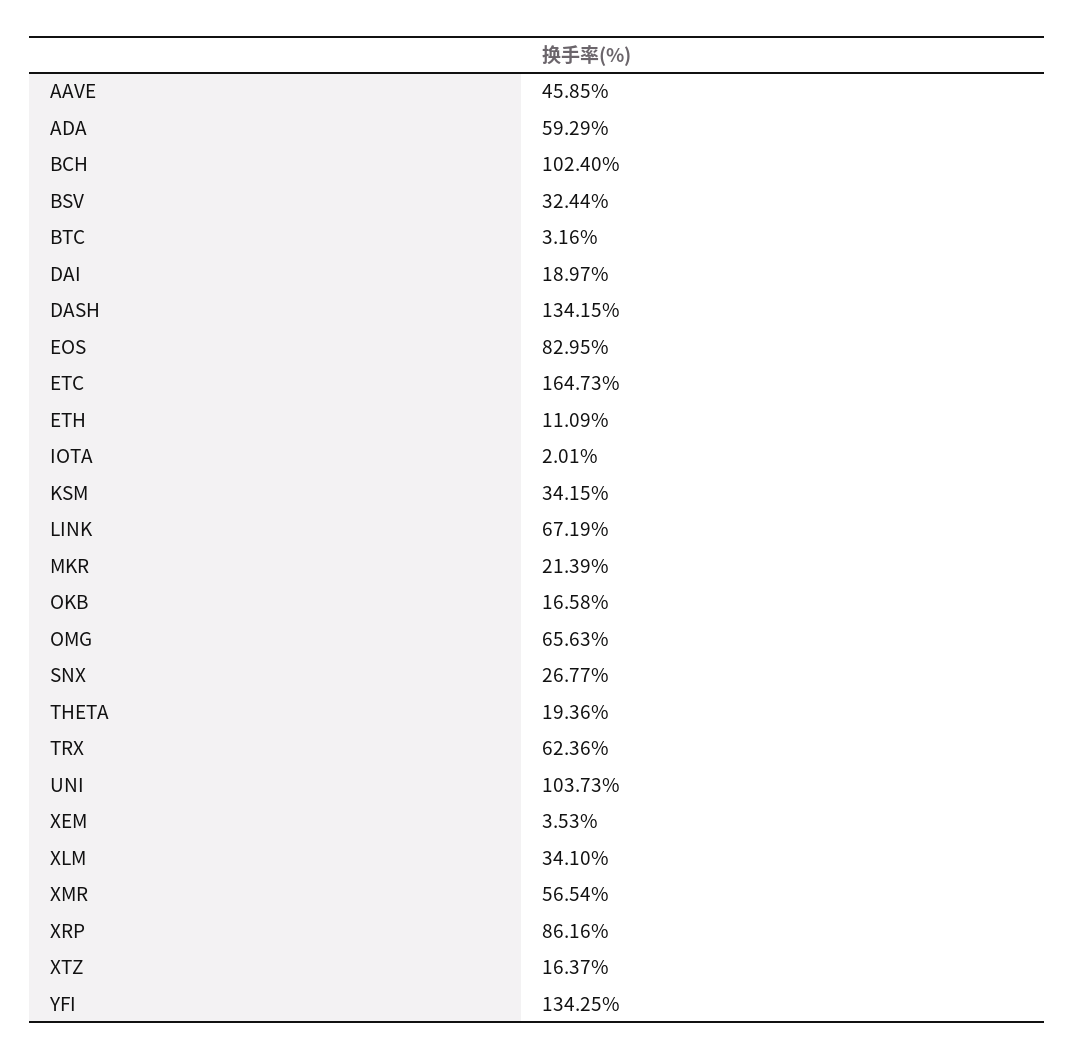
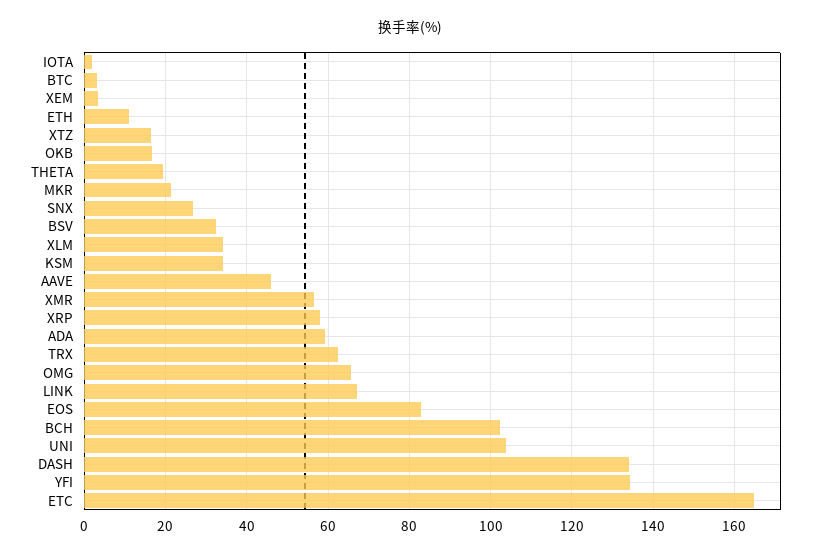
  {
    "AAVE": 45.85,
    "ADA": 59.29,
    "BCH": 102.4,
    "BSV": 32.44,
    "BTC": 3.16,
-   "DAI": 18.97,
    "DASH": 134.15,
    "EOS": 82.95,
    "ETC": 164.73,
    "ETH": 11.09,
    "IOTA": 2.01,
    "KSM": 34.15,
    "LINK": 67.19,
    "MKR": 21.39,
    "OKB": 16.58,
    "OMG": 65.63,
    "SNX": 26.77,
    "THETA": 19.36,
    "TRX": 62.36,
    "UNI": 103.73,
    "XEM": 3.53,
    "XLM": 34.1,
    "XMR": 56.54,
-   "XRP": 86.16,
+   "XRP": 58,
    "XTZ": 16.37,
    "YFI": 134.25
  }

